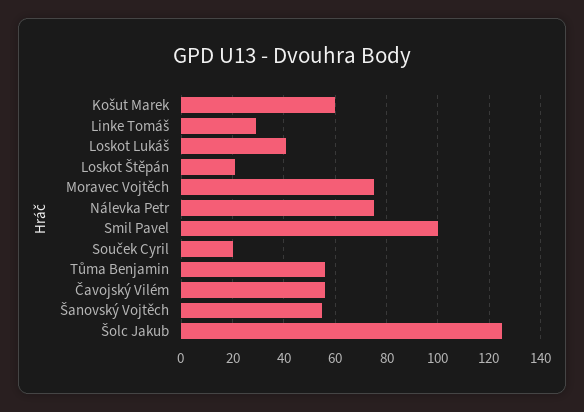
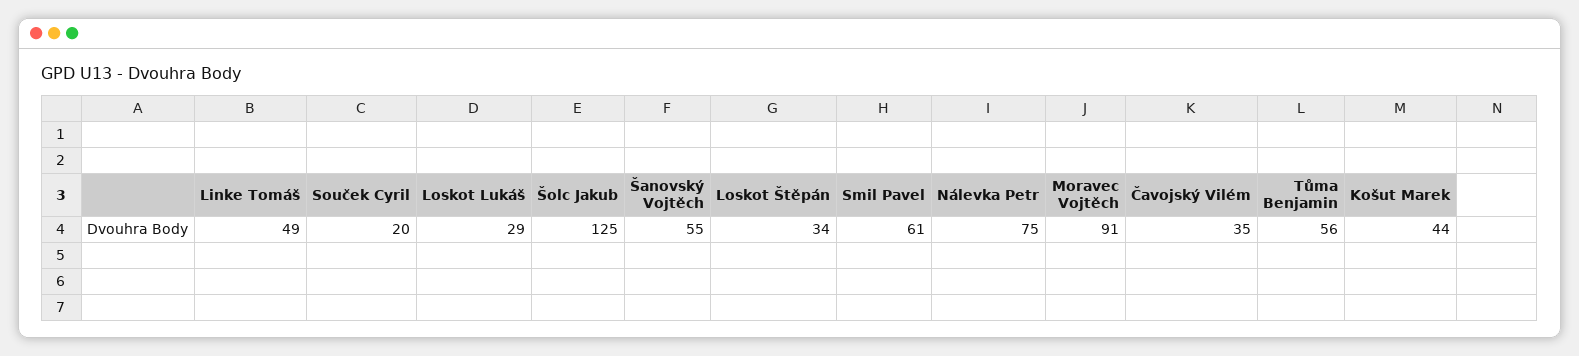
  {
-   "Košut Marek": 60,
+   "Košut Marek": 44,
-   "Linke Tomáš": 30,
+   "Linke Tomáš": 49,
-   "Loskot Lukáš": 40,
+   "Loskot Lukáš": 29,
-   "Loskot Štěpán": 20,
+   "Loskot Štěpán": 34,
-   "Moravec Vojtěch": 75,
+   "Moravec Vojtěch": 91,
    "Nálevka Petr": 75,
-   "Smil Pavel": 100,
+   "Smil Pavel": 61,
    "Souček Cyril": 20,
    "Tůma Benjamin": 56,
-   "Čavojský Vilém": 55,
+   "Čavojský Vilém": 35,
    "Šanovský Vojtěch": 55,
    "Šolc Jakub": 125
  }

